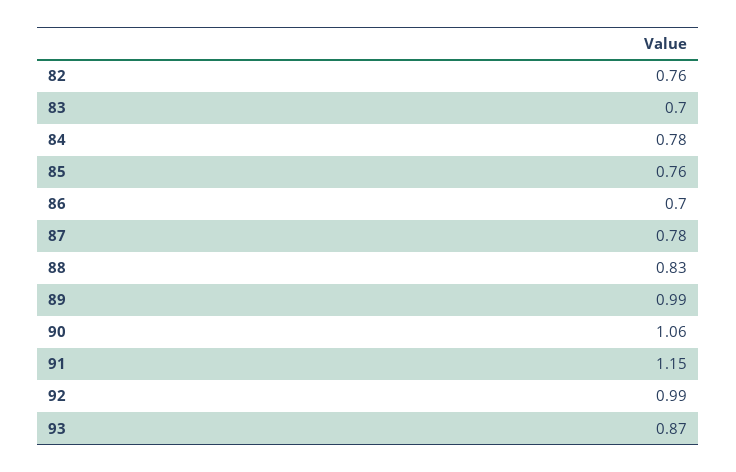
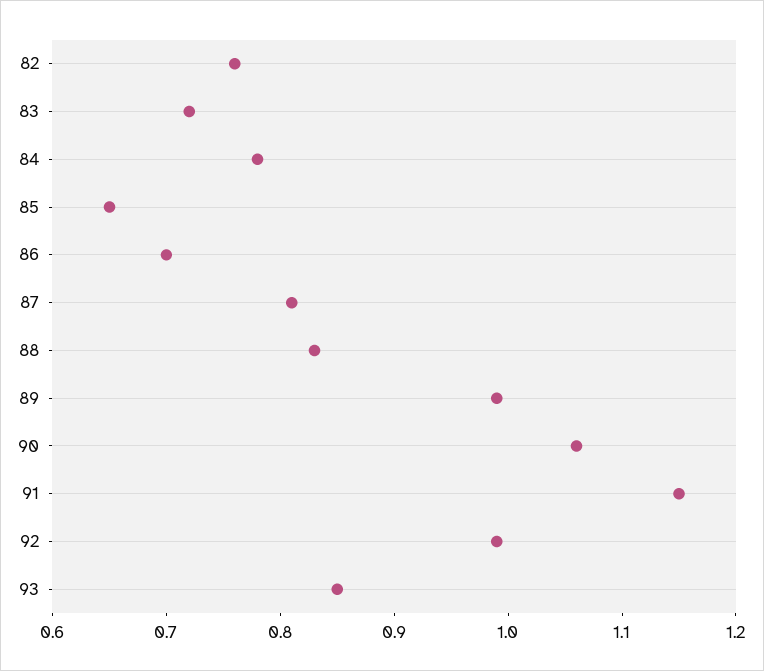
  {
    "82": 0.76,
-   "83": 0.7,
+   "83": 0.72,
    "84": 0.78,
-   "85": 0.76,
+   "85": 0.65,
    "86": 0.7,
-   "87": 0.78,
+   "87": 0.81,
    "88": 0.83,
    "89": 0.99,
    "90": 1.06,
    "91": 1.15,
    "92": 0.99,
-   "93": 0.87
+   "93": 0.85
  }

